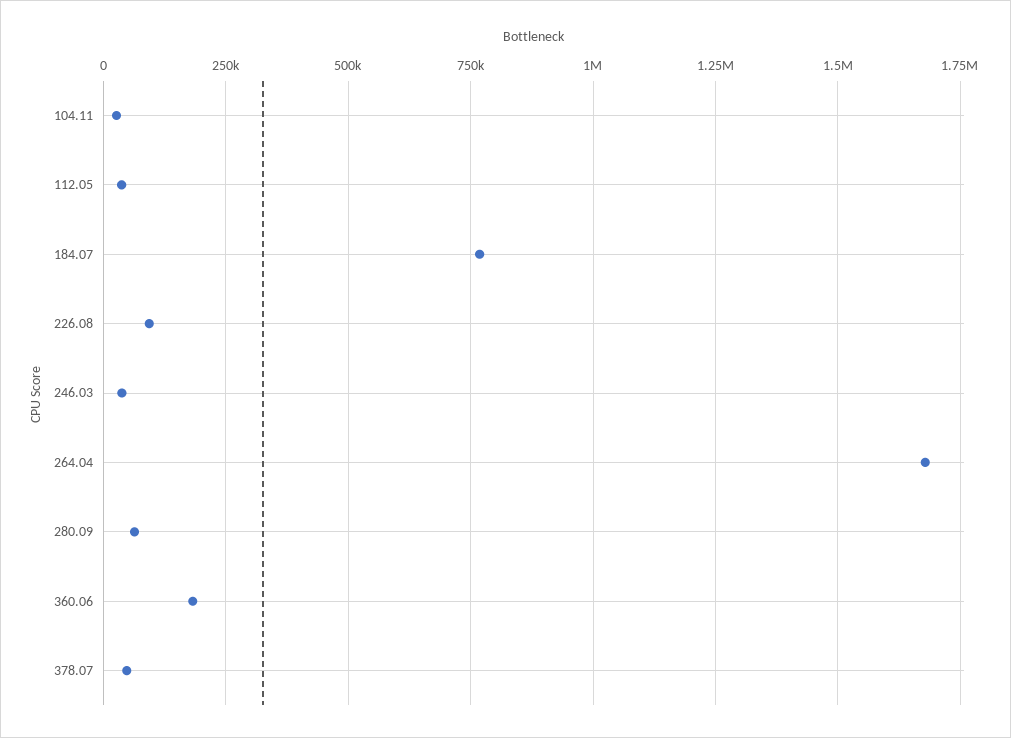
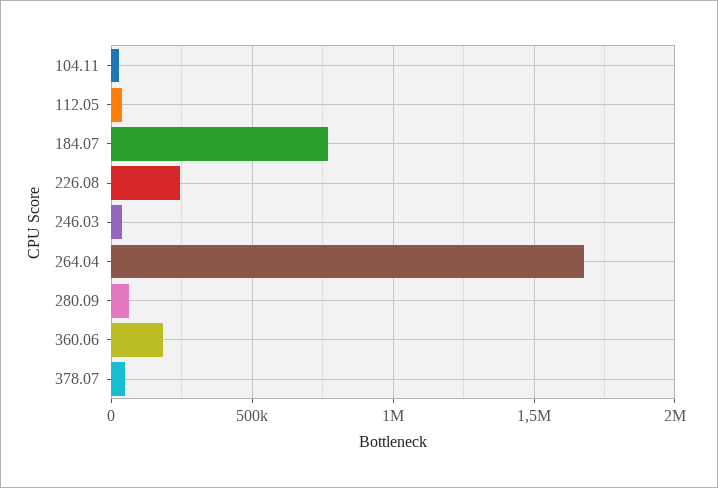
  {
    "104.11": 25000,
    "112.05": 25000,
    "184.07": 775000,
-   "226.08": 100000,
+   "226.08": 250000,
    "246.03": 25000,
    "264.04": 1675000,
    "280.09": 75000,
    "360.06": 175000,
    "378.07": 50000
  }

